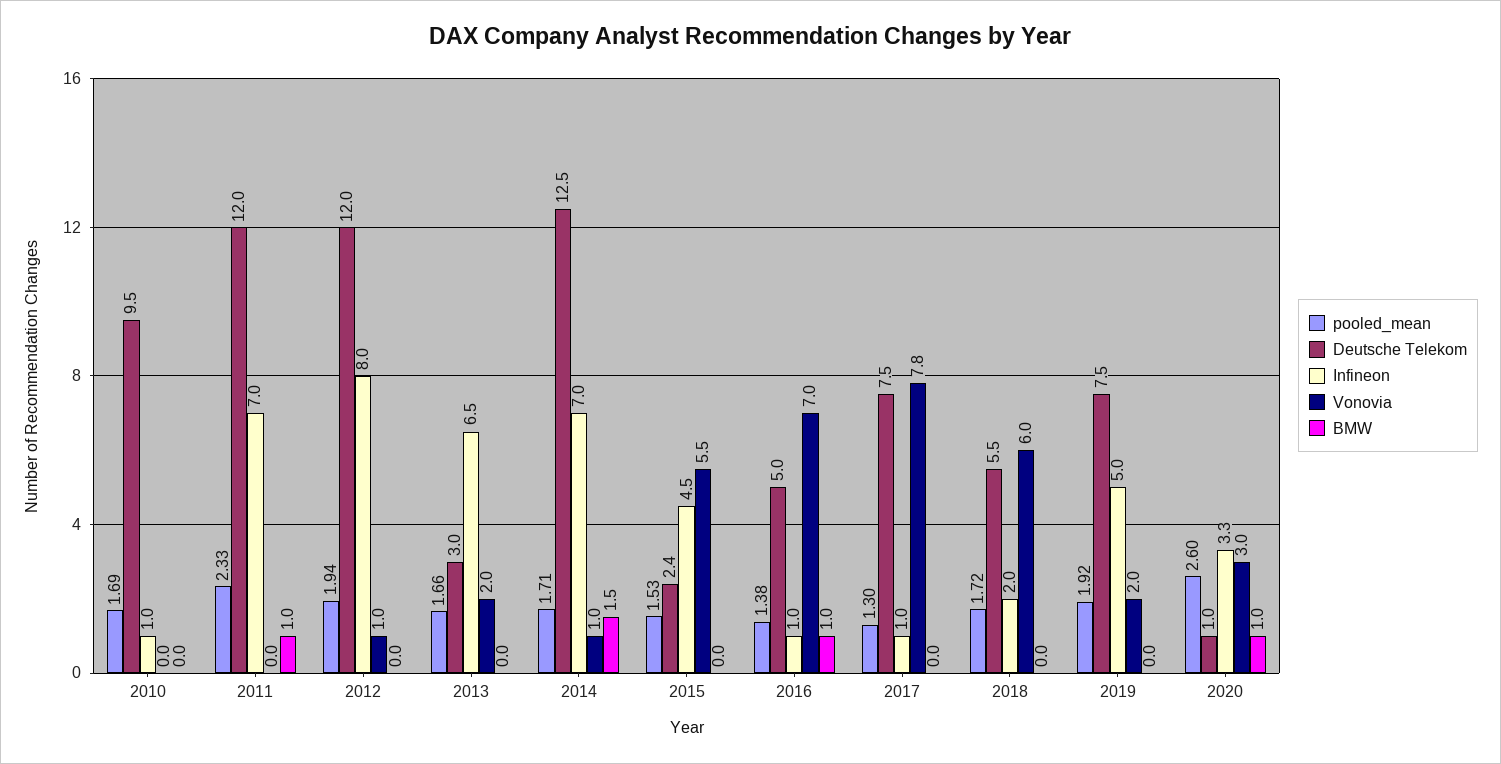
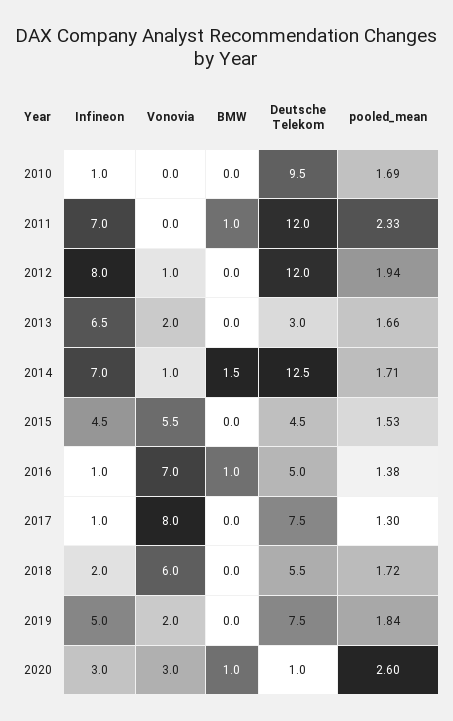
  {
    "pooled_mean": {
      "2010": 1.69,
      "2011": 2.33,
      "2012": 1.94,
      "2013": 1.66,
      "2014": 1.71,
      "2015": 1.53,
      "2016": 1.38,
      "2017": 1.3,
      "2018": 1.72,
-     "2019": 1.92,
+     "2019": 1.84,
      "2020": 2.6
    },
    "Deutsche Telekom": {
      "2010": 9.5,
      "2011": 12,
      "2012": 12,
      "2013": 3,
      "2014": 12.5,
-     "2015": 2.4,
+     "2015": 4.5,
      "2016": 5,
      "2017": 7.5,
      "2018": 5.5,
      "2019": 7.5,
      "2020": 1
    },
    "Infineon": {
      "2010": 1,
      "2011": 7,
      "2012": 8,
      "2013": 6.5,
      "2014": 7,
      "2015": 4.5,
      "2016": 1,
      "2017": 1,
      "2018": 2,
      "2019": 5,
-     "2020": 3.3
+     "2020": 3
    },
    "Vonovia": {
      "2010": 0,
      "2011": 0,
      "2012": 1,
      "2013": 2,
      "2014": 1,
      "2015": 5.5,
      "2016": 7,
-     "2017": 7.8,
+     "2017": 8,
      "2018": 6,
      "2019": 2,
      "2020": 3
    },
    "BMW": {
      "2010": 0,
      "2011": 1,
      "2012": 0,
      "2013": 0,
      "2014": 1.5,
      "2015": 0,
      "2016": 1,
      "2017": 0,
      "2018": 0,
      "2019": 0,
      "2020": 1
    }
  }

